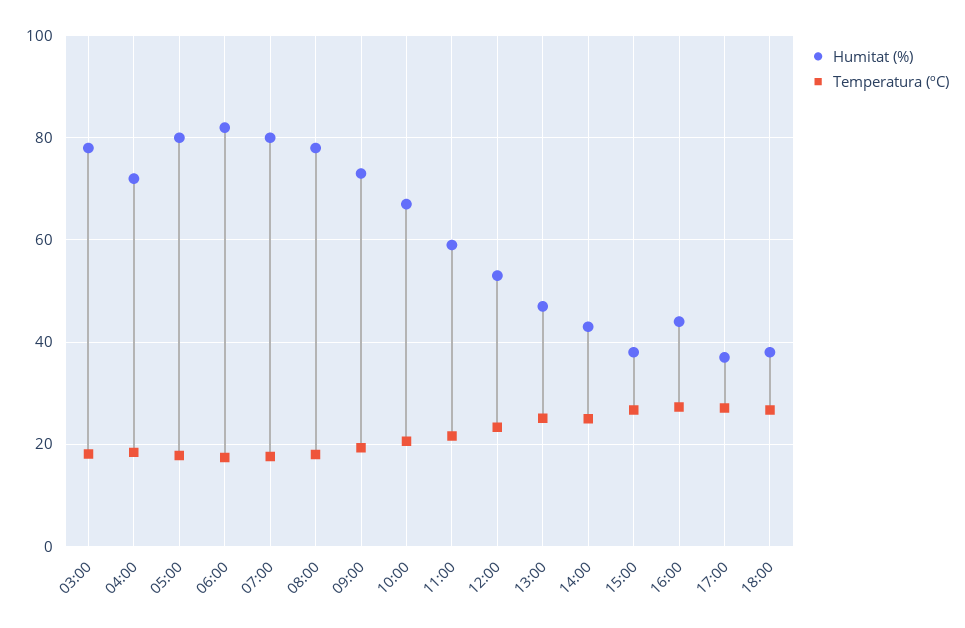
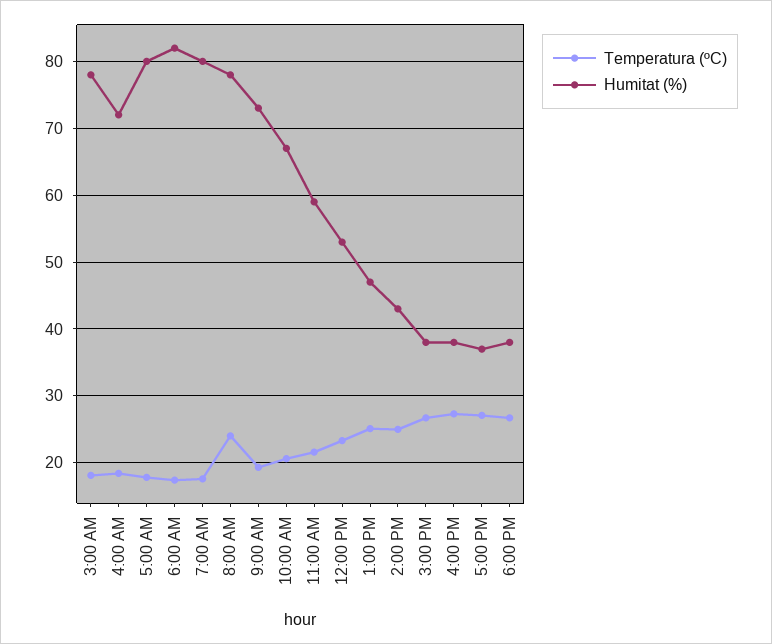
  {
    "Humitat (%)": {
      "03:00": 78,
      "04:00": 72,
      "05:00": 80,
      "06:00": 82,
      "07:00": 80,
      "08:00": 78,
      "09:00": 73,
      "10:00": 67,
      "11:00": 59,
      "12:00": 53,
      "13:00": 47,
      "14:00": 43,
      "15:00": 38,
-     "16:00": 44,
+     "16:00": 38,
      "17:00": 37,
      "18:00": 38
    },
    "Temperatura (ºC)": {
      "03:00": 18,
      "04:00": 18,
      "05:00": 18,
      "06:00": 17,
      "07:00": 18,
-     "08:00": 18,
+     "08:00": 24,
      "09:00": 19,
      "10:00": 21,
      "11:00": 22,
      "12:00": 23,
      "13:00": 25,
      "14:00": 25,
      "15:00": 27,
      "16:00": 27,
      "17:00": 27,
      "18:00": 27
    }
  }

